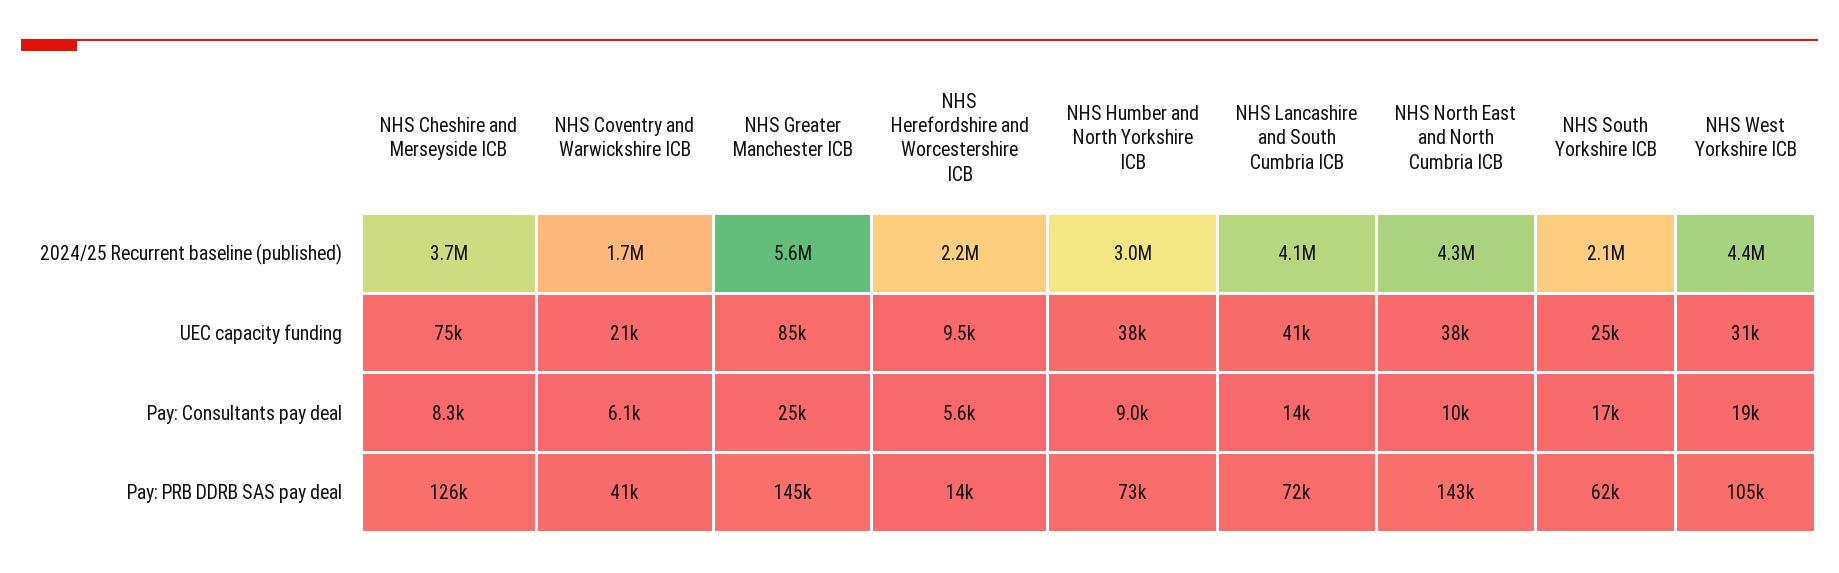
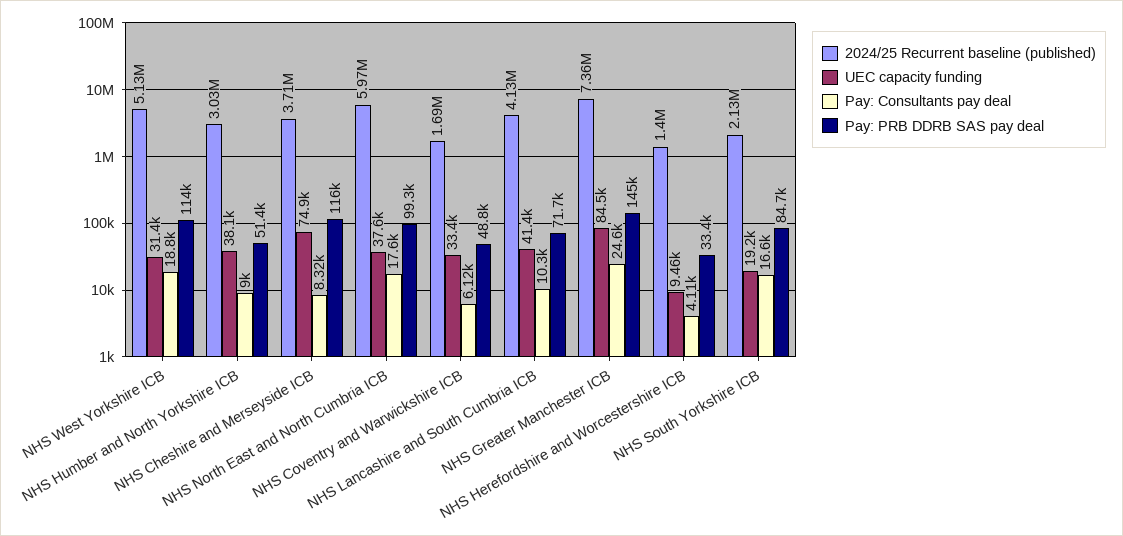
  {
    "2024/25 Recurrent baseline (published)": {
      "NHS Cheshire and Merseyside ICB": 3710000,
      "NHS Coventry and Warwickshire ICB": 1690000,
-     "NHS Greater Manchester ICB": 5600000,
+     "NHS Greater Manchester ICB": 7360000,
-     "NHS Herefordshire and Worcestershire ICB": 2200000,
+     "NHS Herefordshire and Worcestershire ICB": 1400000,
      "NHS Humber and North Yorkshire ICB": 3030000,
      "NHS Lancashire and South Cumbria ICB": 4130000,
-     "NHS North East and North Cumbria ICB": 4300000,
+     "NHS North East and North Cumbria ICB": 5970000,
      "NHS South Yorkshire ICB": 2130000,
-     "NHS West Yorkshire ICB": 4400000
+     "NHS West Yorkshire ICB": 5130000
    },
    "UEC capacity funding": {
      "NHS Cheshire and Merseyside ICB": 74900,
-     "NHS Coventry and Warwickshire ICB": 21000,
+     "NHS Coventry and Warwickshire ICB": 33400,
      "NHS Greater Manchester ICB": 84500,
      "NHS Herefordshire and Worcestershire ICB": 9460,
      "NHS Humber and North Yorkshire ICB": 38100,
      "NHS Lancashire and South Cumbria ICB": 41400,
      "NHS North East and North Cumbria ICB": 37600,
-     "NHS South Yorkshire ICB": 25000,
+     "NHS South Yorkshire ICB": 19200,
      "NHS West Yorkshire ICB": 31400
    },
    "Pay: Consultants pay deal": {
      "NHS Cheshire and Merseyside ICB": 8320,
      "NHS Coventry and Warwickshire ICB": 6120,
      "NHS Greater Manchester ICB": 24600,
-     "NHS Herefordshire and Worcestershire ICB": 5600,
+     "NHS Herefordshire and Worcestershire ICB": 4110,
      "NHS Humber and North Yorkshire ICB": 9000,
-     "NHS Lancashire and South Cumbria ICB": 14000,
+     "NHS Lancashire and South Cumbria ICB": 10300,
-     "NHS North East and North Cumbria ICB": 10000,
+     "NHS North East and North Cumbria ICB": 17600,
      "NHS South Yorkshire ICB": 16600,
      "NHS West Yorkshire ICB": 18800
    },
    "Pay: PRB DDRB SAS pay deal": {
-     "NHS Cheshire and Merseyside ICB": 126000,
+     "NHS Cheshire and Merseyside ICB": 116000,
-     "NHS Coventry and Warwickshire ICB": 41000,
+     "NHS Coventry and Warwickshire ICB": 48800,
      "NHS Greater Manchester ICB": 145000,
-     "NHS Herefordshire and Worcestershire ICB": 14000,
+     "NHS Herefordshire and Worcestershire ICB": 33400,
-     "NHS Humber and North Yorkshire ICB": 73000,
+     "NHS Humber and North Yorkshire ICB": 51400,
      "NHS Lancashire and South Cumbria ICB": 71700,
-     "NHS North East and North Cumbria ICB": 143000,
+     "NHS North East and North Cumbria ICB": 99300,
-     "NHS South Yorkshire ICB": 62000,
+     "NHS South Yorkshire ICB": 84700,
-     "NHS West Yorkshire ICB": 105000
+     "NHS West Yorkshire ICB": 114000
    }
  }

